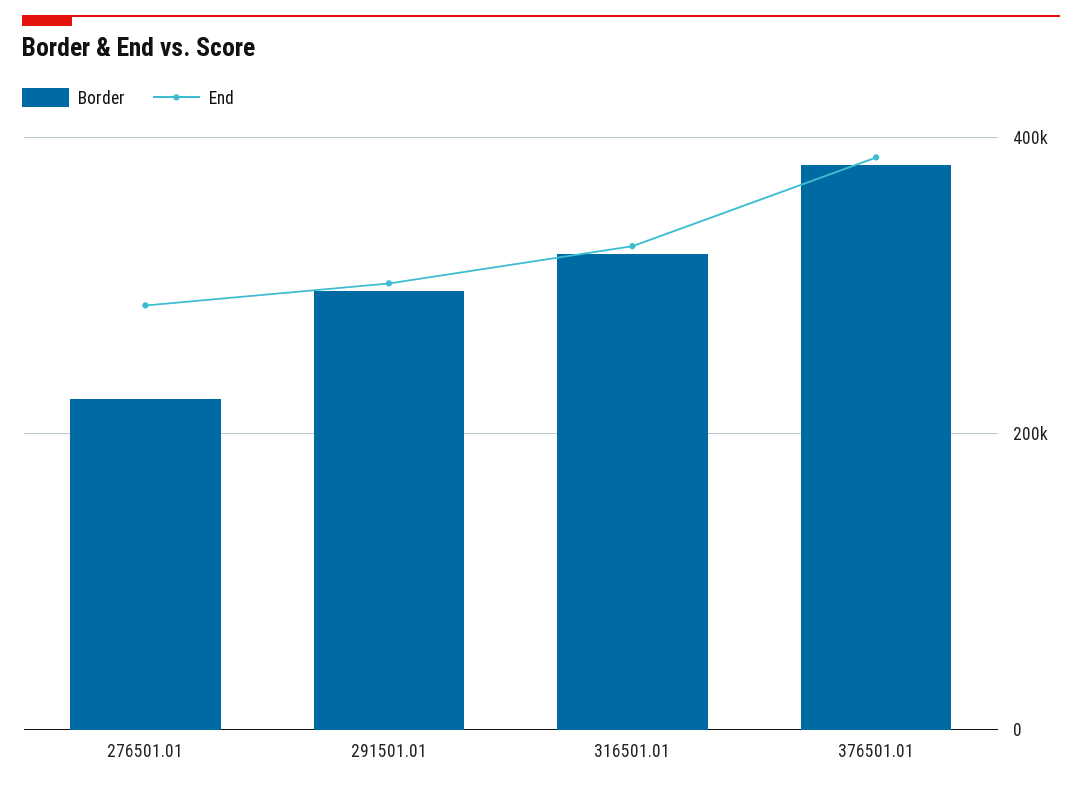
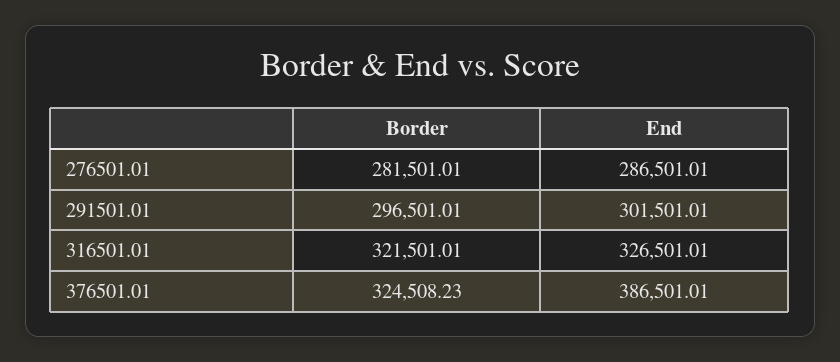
  {
    "Border": {
-     "276501.01": 220000,
+     "276501.01": 281501.01,
      "291501.01": 296501.01,
      "316501.01": 321501.01,
-     "376501.01": 380000
+     "376501.01": 324508.23
    },
    "End": {
      "276501.01": 286501.01,
      "291501.01": 301501.01,
      "316501.01": 326501.01,
      "376501.01": 386501.01
    }
  }

